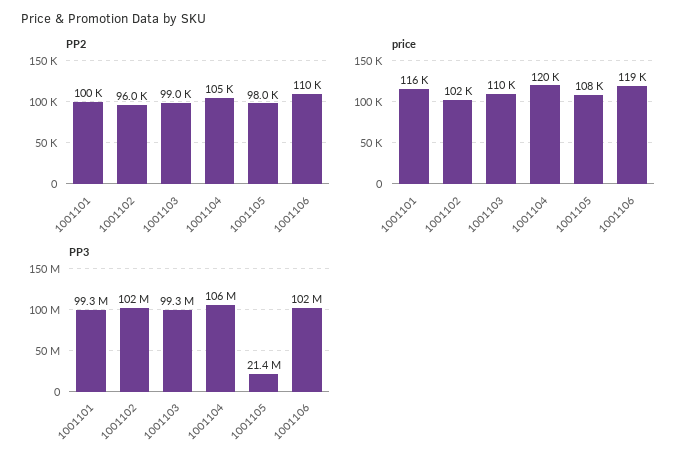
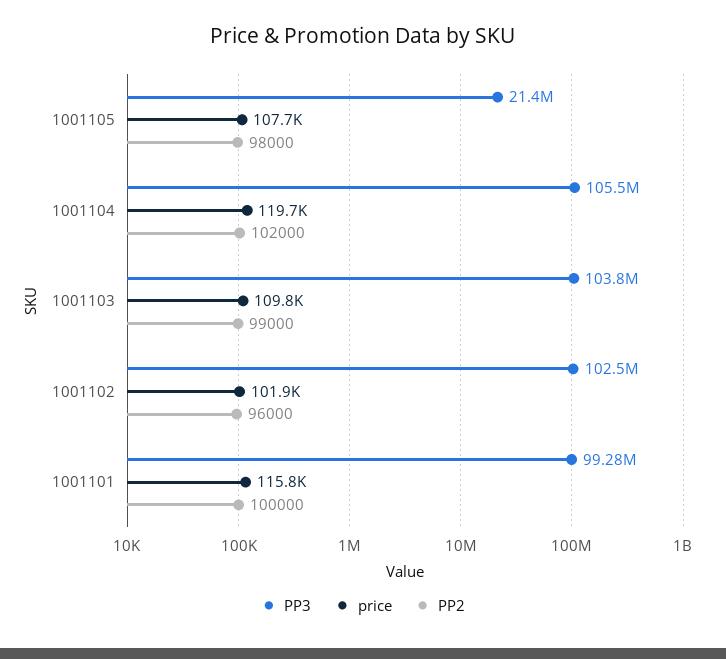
  {
    "PP2": {
      "1001101": 100000,
      "1001102": 96000,
      "1001103": 99000,
-     "1001104": 105000,
+     "1001104": 102000,
-     "1001105": 98000,
+     "1001105": 98000
-     "1001106": 110000
    },
    "price": {
      "1001101": 115800,
      "1001102": 101900,
      "1001103": 109800,
      "1001104": 119700,
-     "1001105": 107700,
+     "1001105": 107700
-     "1001106": 119000
    },
    "PP3": {
      "1001101": 99280000,
      "1001102": 102500000,
-     "1001103": 99300000,
+     "1001103": 103800000,
      "1001104": 105500000,
-     "1001105": 21400000,
+     "1001105": 21400000
-     "1001106": 102000000
    }
  }

